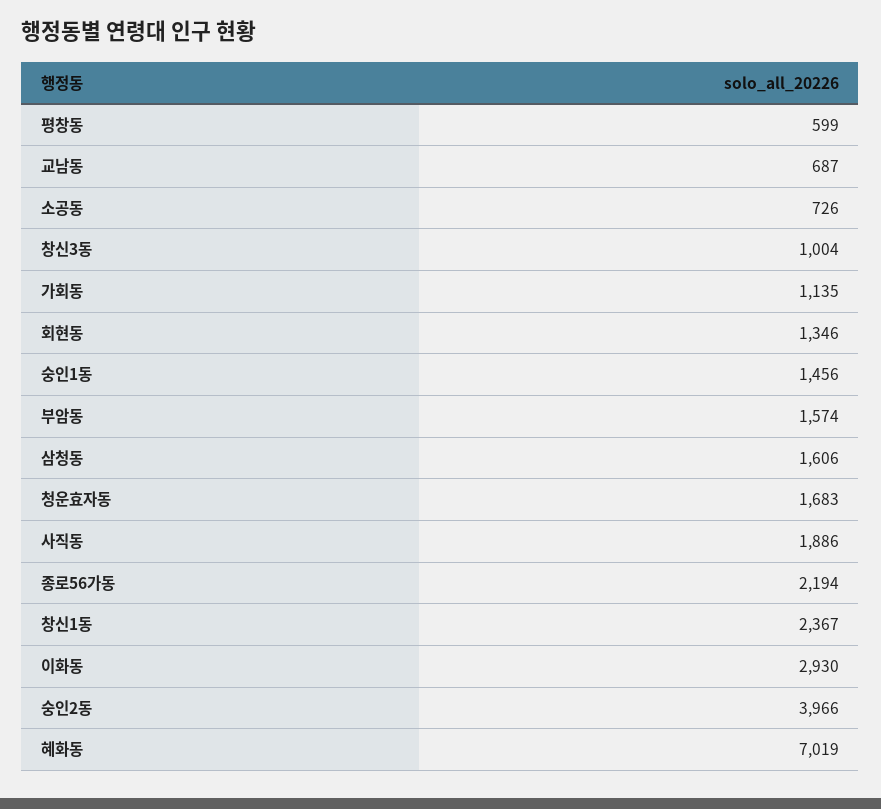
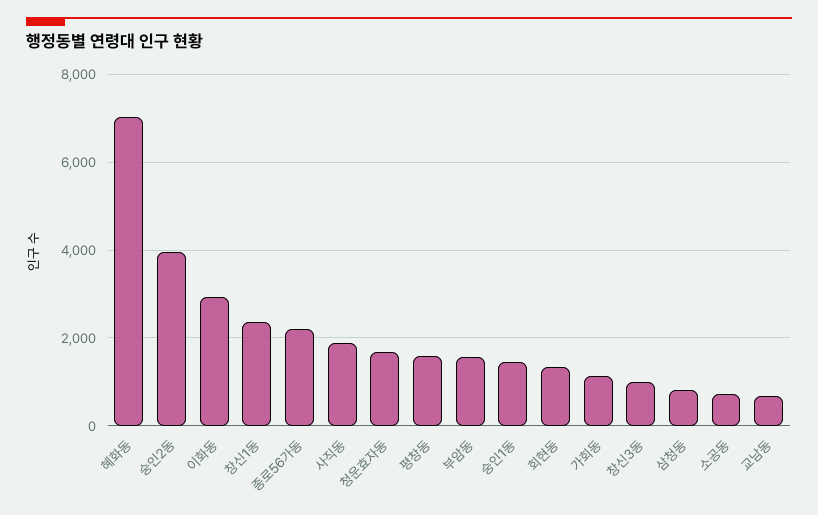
  {
-   "평창동": 599,
+   "평창동": 1600,
    "교남동": 687,
    "소공동": 726,
    "창신3동": 1004,
    "가회동": 1135,
    "회현동": 1346,
    "숭인1동": 1456,
    "부암동": 1574,
-   "삼청동": 1606,
+   "삼청동": 800,
    "청운효자동": 1683,
    "사직동": 1886,
    "종로56가동": 2194,
    "창신1동": 2367,
    "이화동": 2930,
    "숭인2동": 3966,
    "혜화동": 7019
  }

